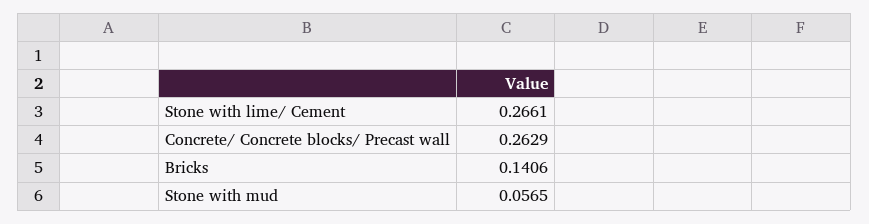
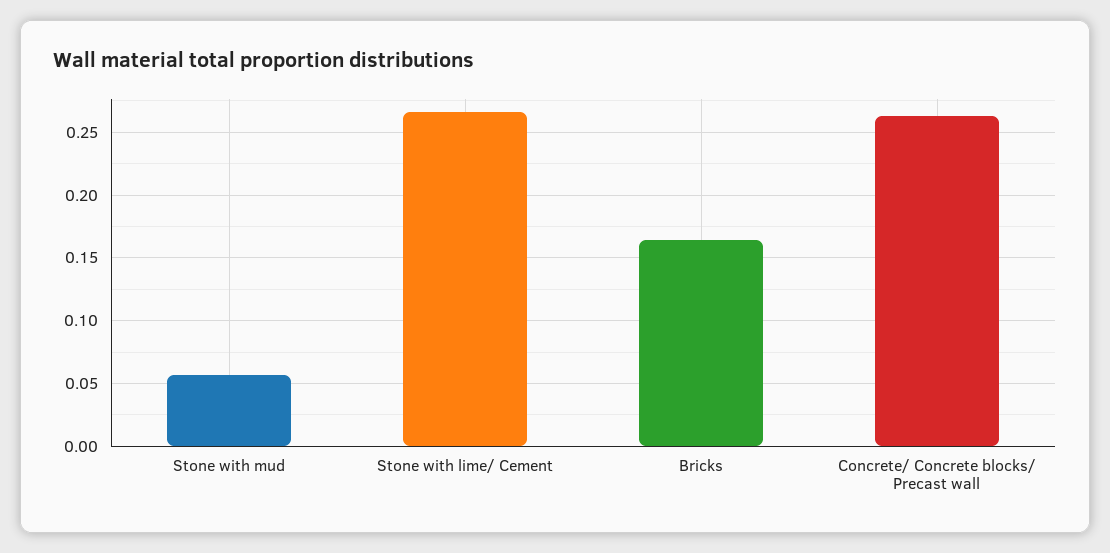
  {
    "Stone with lime/ Cement": 0.2661,
    "Concrete/ Concrete blocks/ Precast wall": 0.2629,
-   "Bricks": 0.1406,
+   "Bricks": 0.165,
    "Stone with mud": 0.0565
  }

